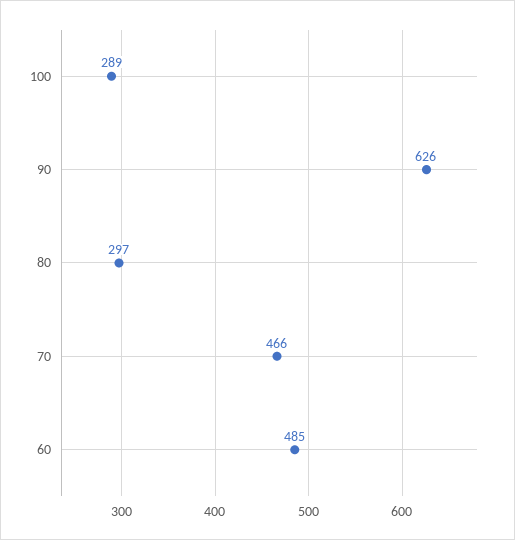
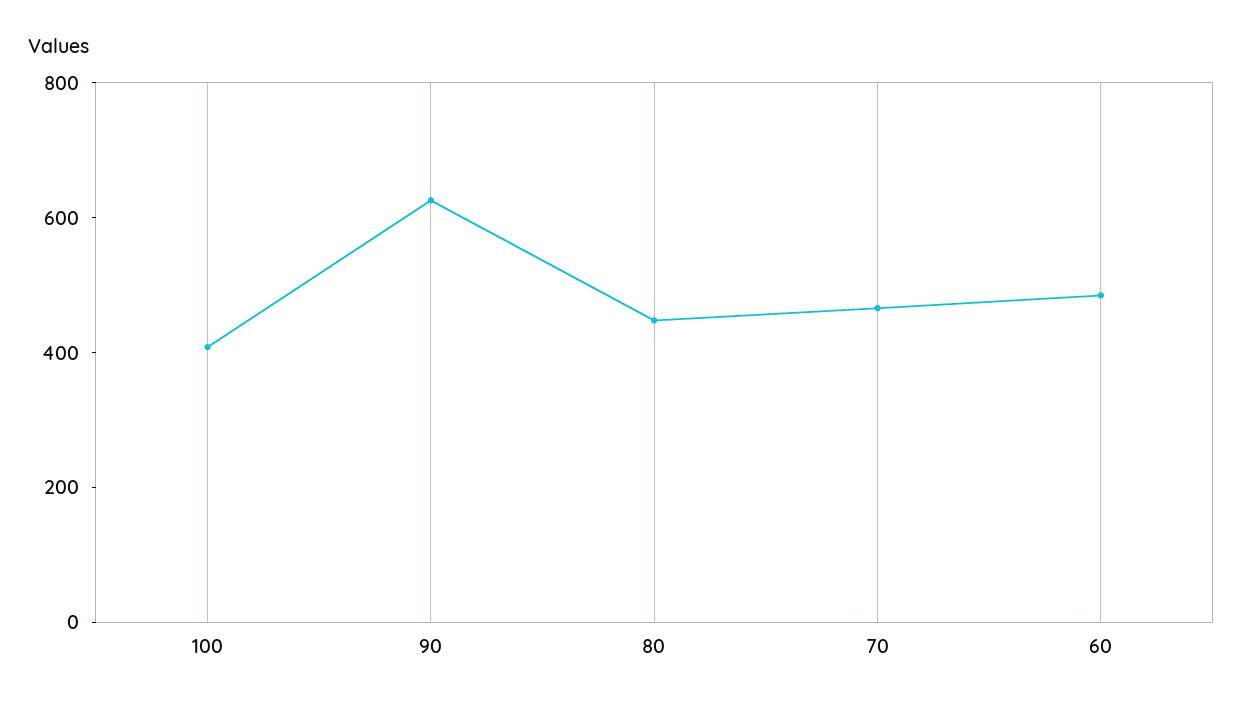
  {
-   "100": 289,
+   "100": 400,
    "90": 626,
-   "80": 297,
+   "80": 450,
    "70": 466,
    "60": 485
  }

